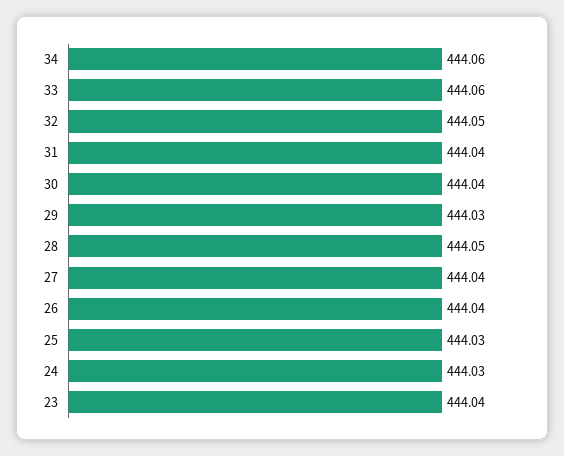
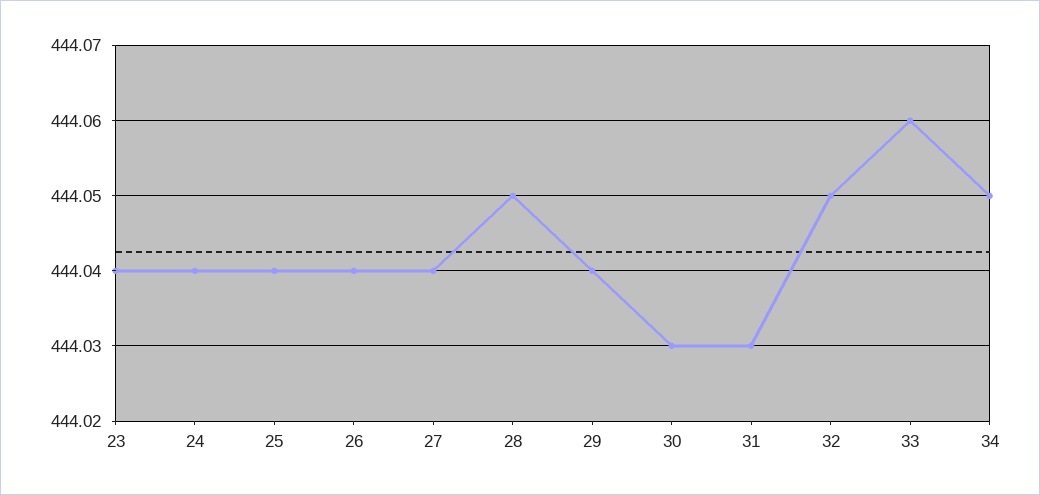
  {
-   "34": 444.06,
+   "34": 444.05,
    "33": 444.06,
    "32": 444.05,
-   "31": 444.04,
+   "31": 444.03,
-   "30": 444.04,
+   "30": 444.03,
-   "29": 444.03,
+   "29": 444.04,
    "28": 444.05,
    "27": 444.04,
    "26": 444.04,
-   "25": 444.03,
+   "25": 444.04,
-   "24": 444.03,
+   "24": 444.04,
    "23": 444.04
  }

